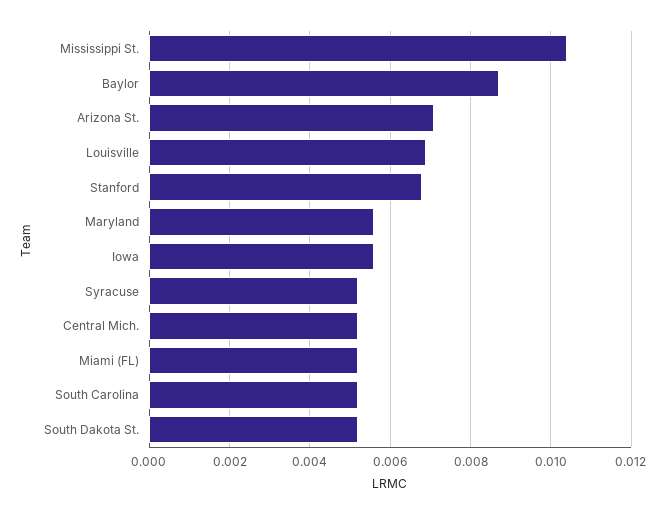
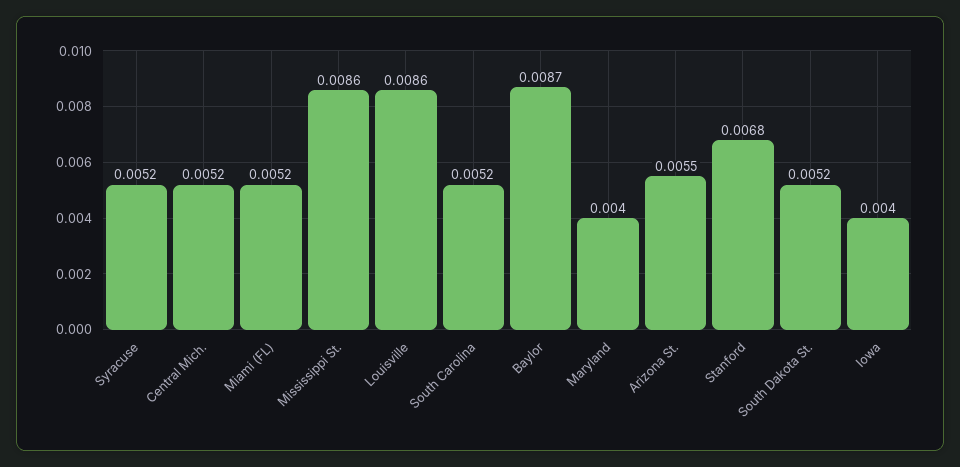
  {
-   "Mississippi St.": 0.0105,
+   "Mississippi St.": 0.0086,
    "Baylor": 0.0087,
-   "Arizona St.": 0.007,
+   "Arizona St.": 0.0055,
-   "Louisville": 0.007,
+   "Louisville": 0.0086,
    "Stanford": 0.0068,
-   "Maryland": 0.0055,
+   "Maryland": 0.004,
-   "Iowa": 0.0055,
+   "Iowa": 0.004,
    "Syracuse": 0.0052,
    "Central Mich.": 0.0052,
    "Miami (FL)": 0.0052,
    "South Carolina": 0.0052,
    "South Dakota St.": 0.0052
  }

